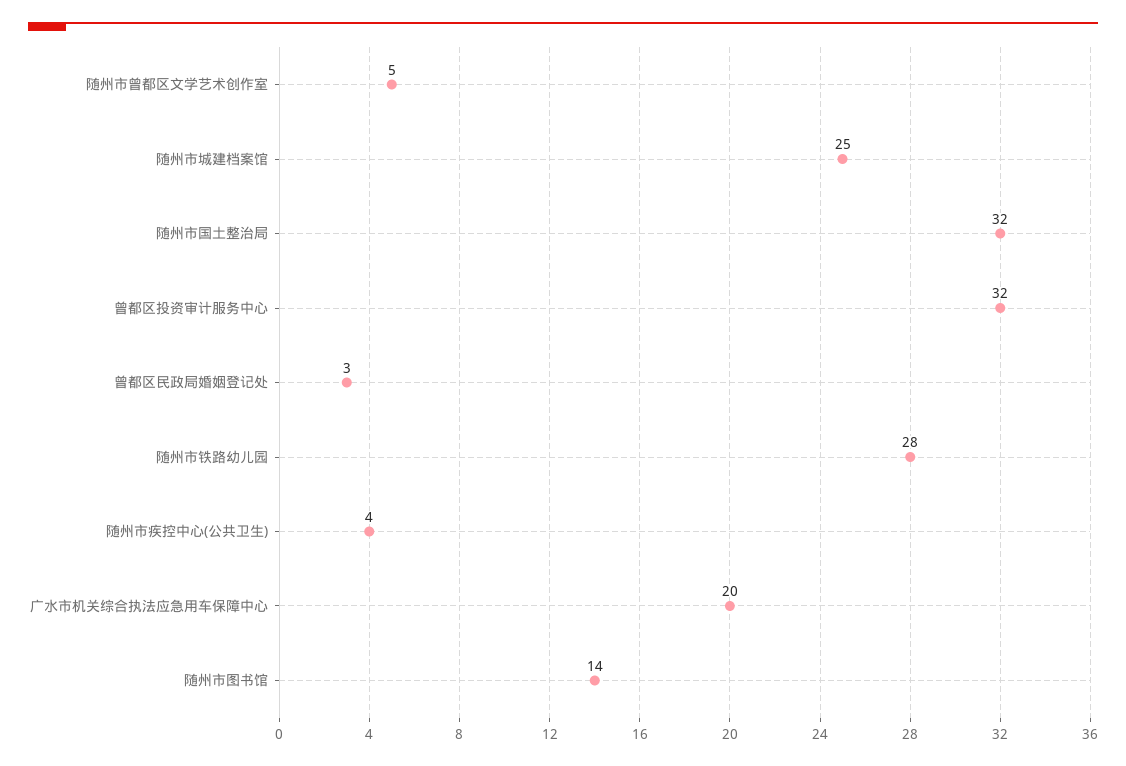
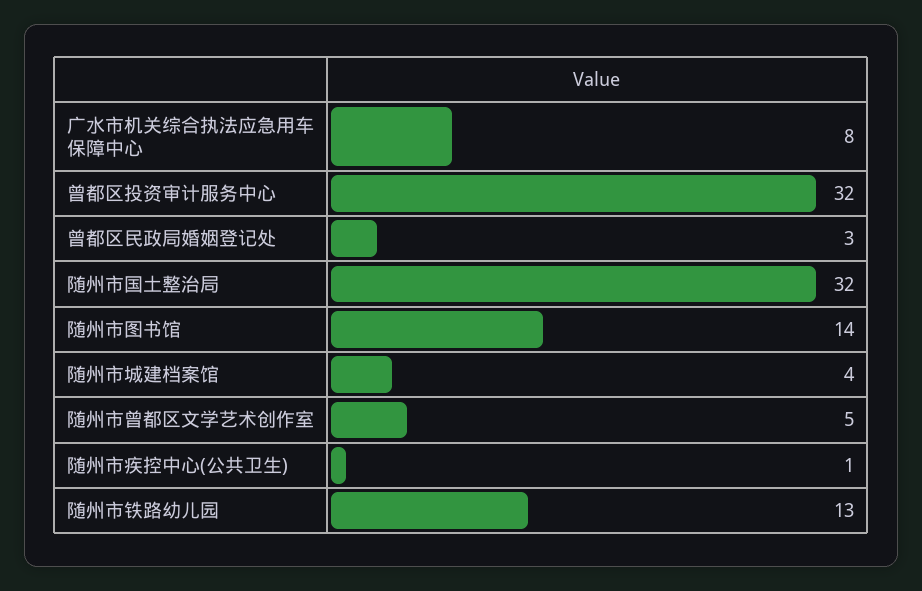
  {
    "随州市曾都区文学艺术创作室": 5,
-   "随州市城建档案馆": 25,
+   "随州市城建档案馆": 4,
    "随州市国土整治局": 32,
    "曾都区投资审计服务中心": 32,
    "曾都区民政局婚姻登记处": 3,
-   "随州市铁路幼儿园": 28,
+   "随州市铁路幼儿园": 13,
-   "随州市疾控中心(公共卫生)": 4,
+   "随州市疾控中心(公共卫生)": 1,
-   "广水市机关综合执法应急用车保障中心": 20,
+   "广水市机关综合执法应急用车保障中心": 8,
    "随州市图书馆": 14
  }

